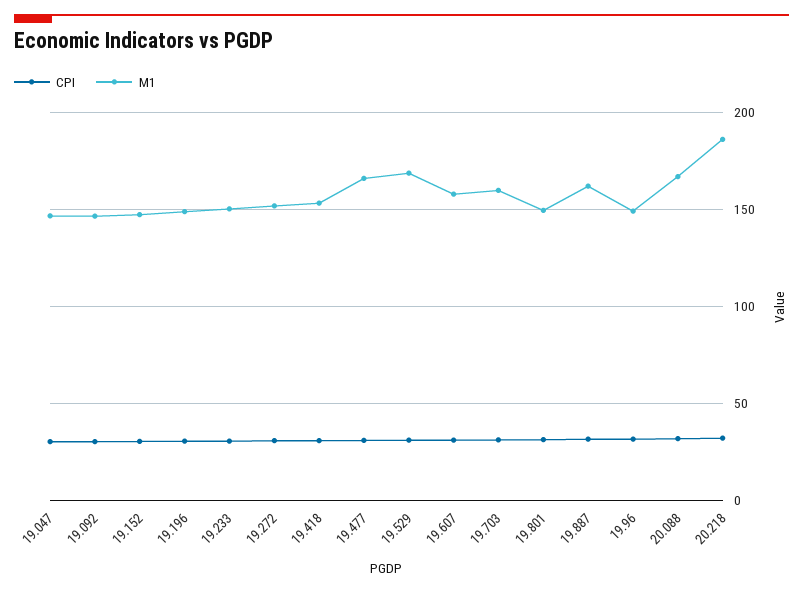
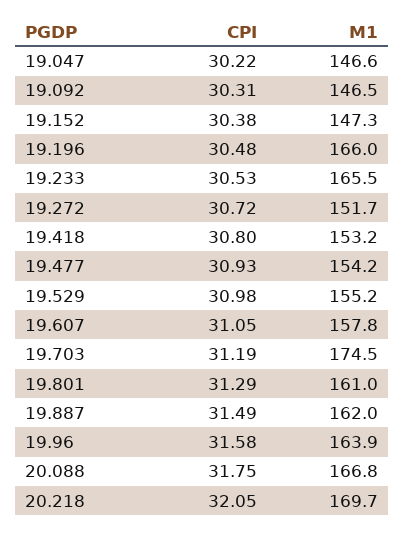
  {
    "CPI": {
      "19.047": 30.22,
      "19.092": 30.31,
      "19.152": 30.38,
      "19.196": 30.48,
      "19.233": 30.53,
      "19.272": 30.72,
      "19.418": 30.8,
      "19.477": 30.93,
      "19.529": 30.98,
      "19.607": 31.05,
      "19.703": 31.19,
      "19.801": 31.29,
      "19.887": 31.49,
      "19.96": 31.58,
      "20.088": 31.75,
      "20.218": 32.05
    },
    "M1": {
      "19.047": 146.6,
      "19.092": 146.5,
      "19.152": 147.3,
-     "19.196": 150,
+     "19.196": 166,
-     "19.233": 150,
+     "19.233": 165.5,
      "19.272": 151.7,
      "19.418": 153.2,
-     "19.477": 165,
+     "19.477": 154.2,
-     "19.529": 170,
+     "19.529": 155.2,
      "19.607": 157.8,
-     "19.703": 160,
+     "19.703": 174.5,
-     "19.801": 150,
+     "19.801": 161,
      "19.887": 162,
-     "19.96": 150,
+     "19.96": 163.9,
      "20.088": 166.8,
-     "20.218": 185
+     "20.218": 169.7
    }
  }

